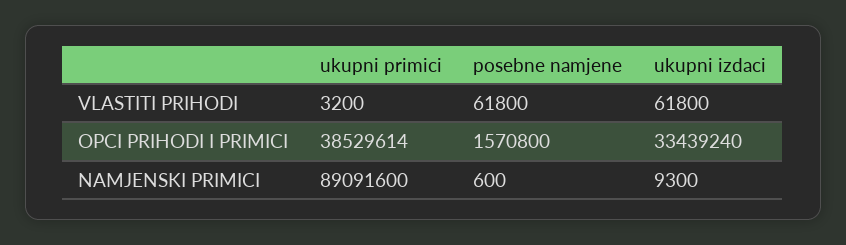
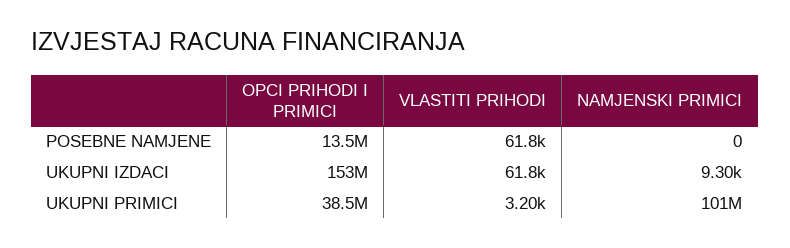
  {
    "ukupni primici": {
      "VLASTITI PRIHODI": 3200,
      "OPCI PRIHODI I PRIMICI": 38529614,
-     "NAMJENSKI PRIMICI": 89091600
+     "NAMJENSKI PRIMICI": 101000000
    },
    "posebne namjene": {
      "VLASTITI PRIHODI": 61800,
-     "OPCI PRIHODI I PRIMICI": 1570800,
+     "OPCI PRIHODI I PRIMICI": 13500000,
-     "NAMJENSKI PRIMICI": 600
+     "NAMJENSKI PRIMICI": 0
    },
    "ukupni izdaci": {
      "VLASTITI PRIHODI": 61800,
-     "OPCI PRIHODI I PRIMICI": 33439240,
+     "OPCI PRIHODI I PRIMICI": 153000000,
      "NAMJENSKI PRIMICI": 9300
    }
  }

